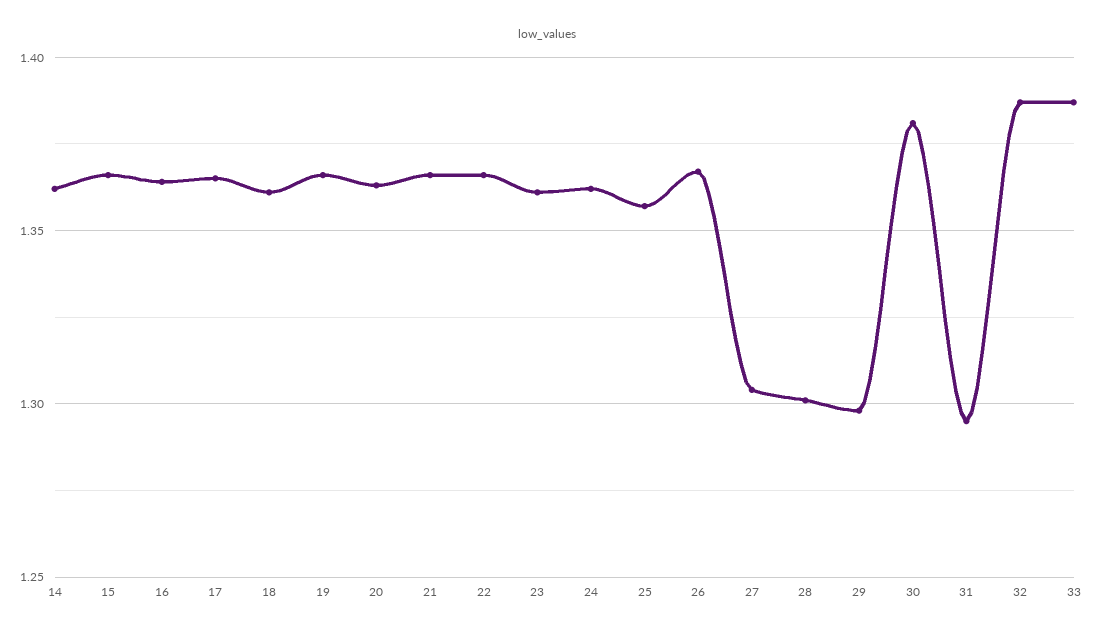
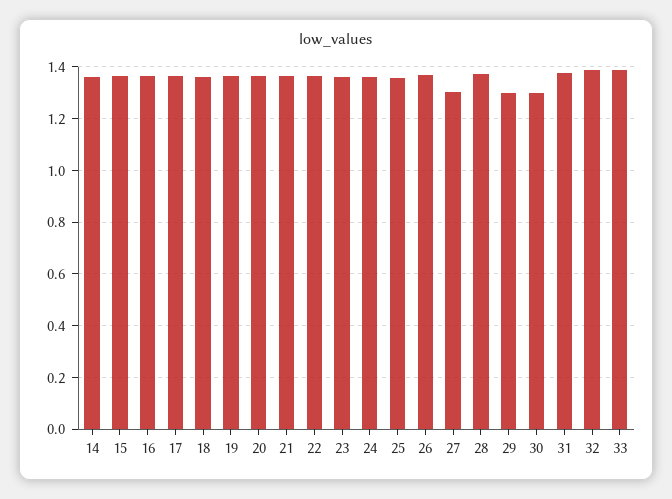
  {
    "14": 1.36,
    "15": 1.365,
    "16": 1.365,
    "17": 1.365,
    "18": 1.36,
    "19": 1.365,
    "20": 1.365,
    "21": 1.365,
    "22": 1.365,
    "23": 1.36,
    "24": 1.36,
    "25": 1.355,
    "26": 1.365,
    "27": 1.305,
-   "28": 1.3,
+   "28": 1.375,
    "29": 1.3,
-   "30": 1.38,
+   "30": 1.3,
-   "31": 1.295,
+   "31": 1.375,
    "32": 1.385,
    "33": 1.385
  }

